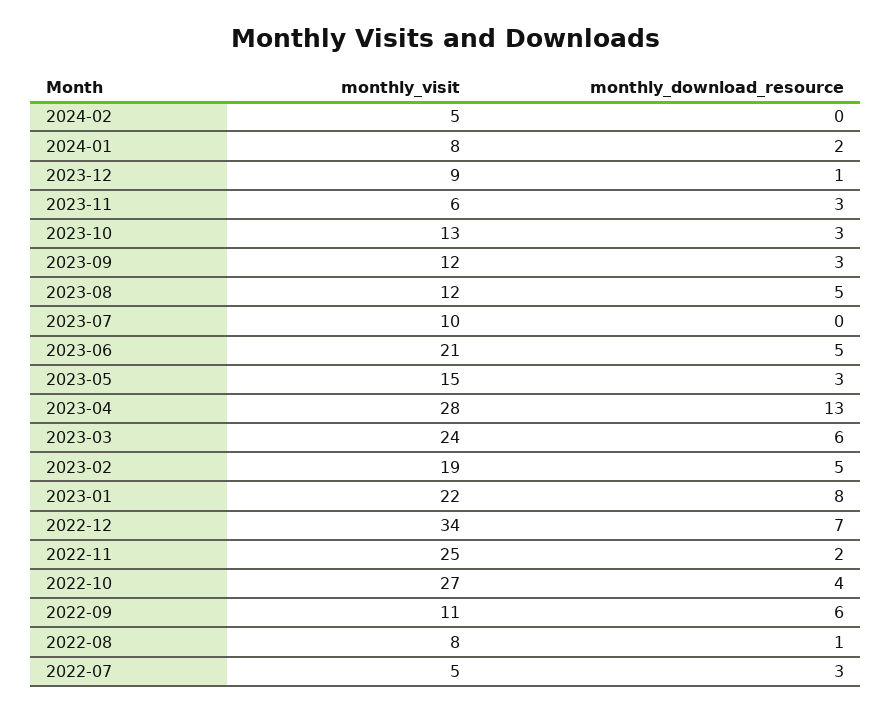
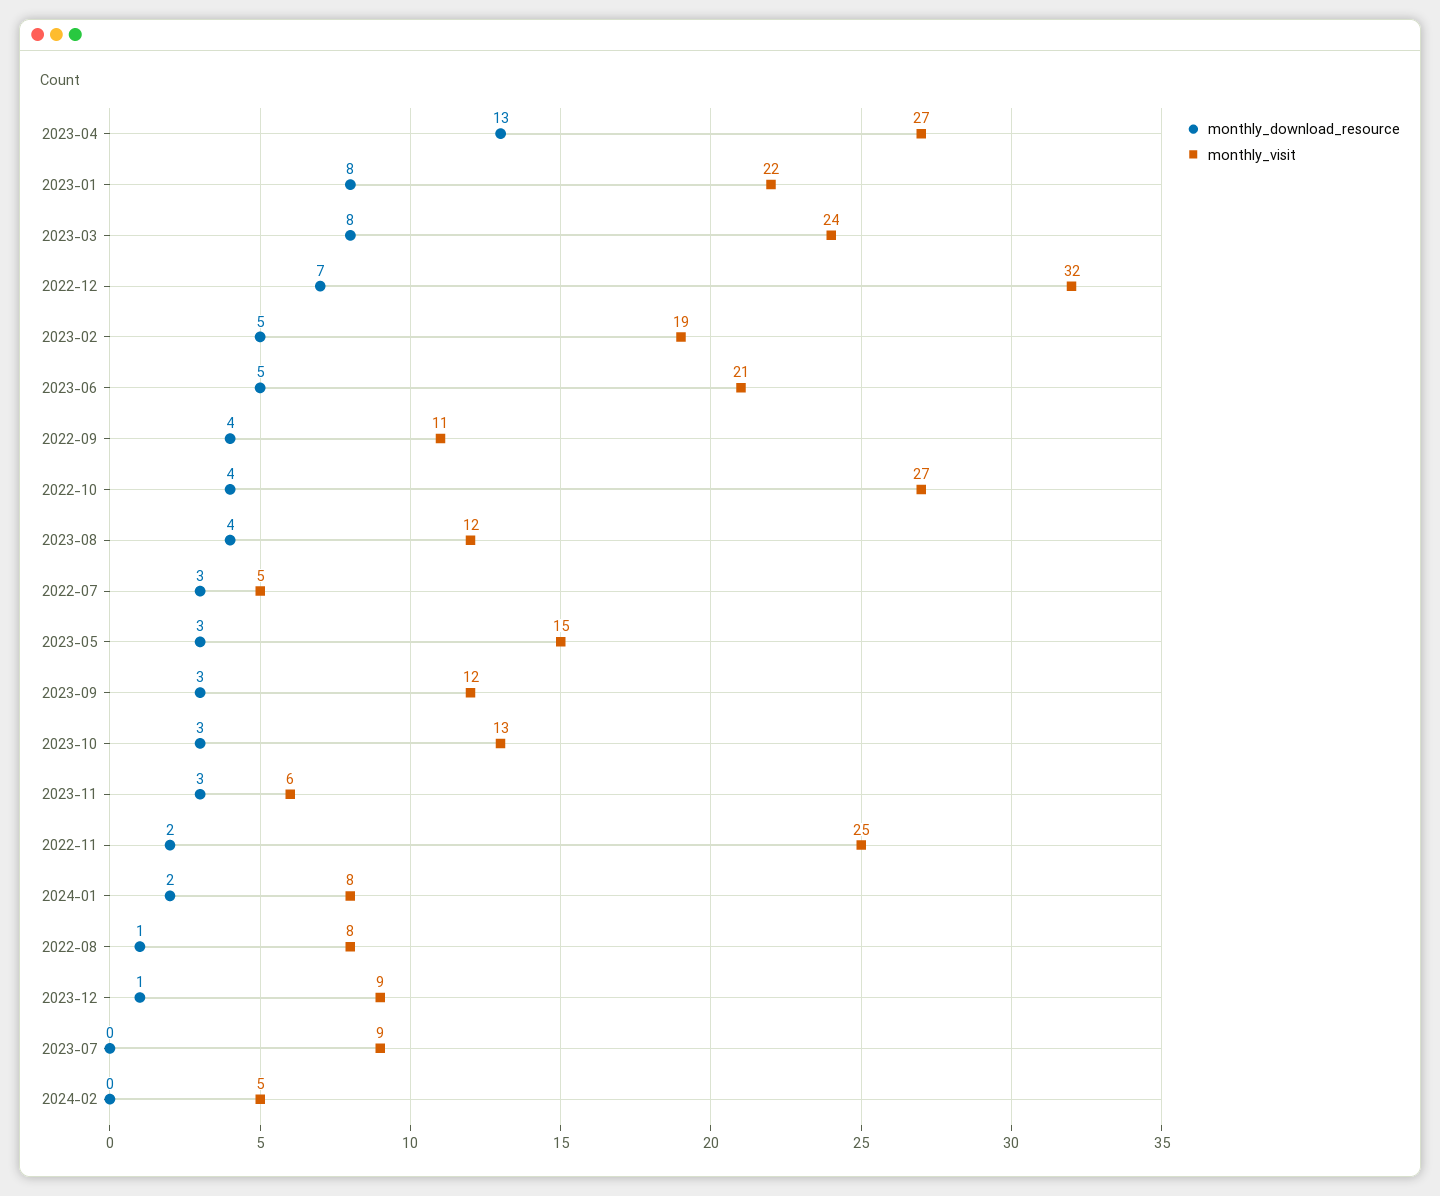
  {
    "monthly_visit": {
      "2024-02": 5,
      "2024-01": 8,
      "2023-12": 9,
      "2023-11": 6,
      "2023-10": 13,
      "2023-09": 12,
      "2023-08": 12,
-     "2023-07": 10,
+     "2023-07": 9,
      "2023-06": 21,
      "2023-05": 15,
-     "2023-04": 28,
+     "2023-04": 27,
      "2023-03": 24,
      "2023-02": 19,
      "2023-01": 22,
-     "2022-12": 34,
+     "2022-12": 32,
      "2022-11": 25,
      "2022-10": 27,
      "2022-09": 11,
      "2022-08": 8,
      "2022-07": 5
    },
    "monthly_download_resource": {
      "2024-02": 0,
      "2024-01": 2,
      "2023-12": 1,
      "2023-11": 3,
      "2023-10": 3,
      "2023-09": 3,
-     "2023-08": 5,
+     "2023-08": 4,
      "2023-07": 0,
      "2023-06": 5,
      "2023-05": 3,
      "2023-04": 13,
-     "2023-03": 6,
+     "2023-03": 8,
      "2023-02": 5,
      "2023-01": 8,
      "2022-12": 7,
      "2022-11": 2,
      "2022-10": 4,
-     "2022-09": 6,
+     "2022-09": 4,
      "2022-08": 1,
      "2022-07": 3
    }
  }

